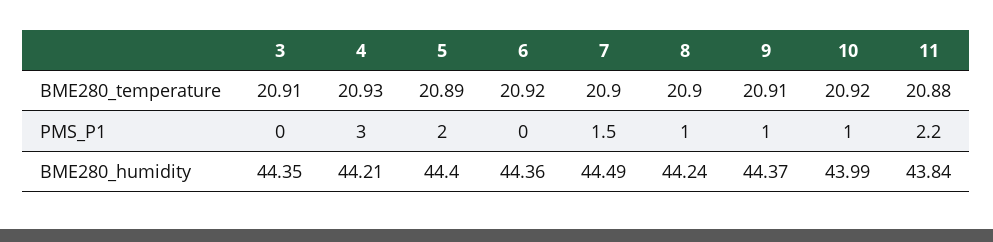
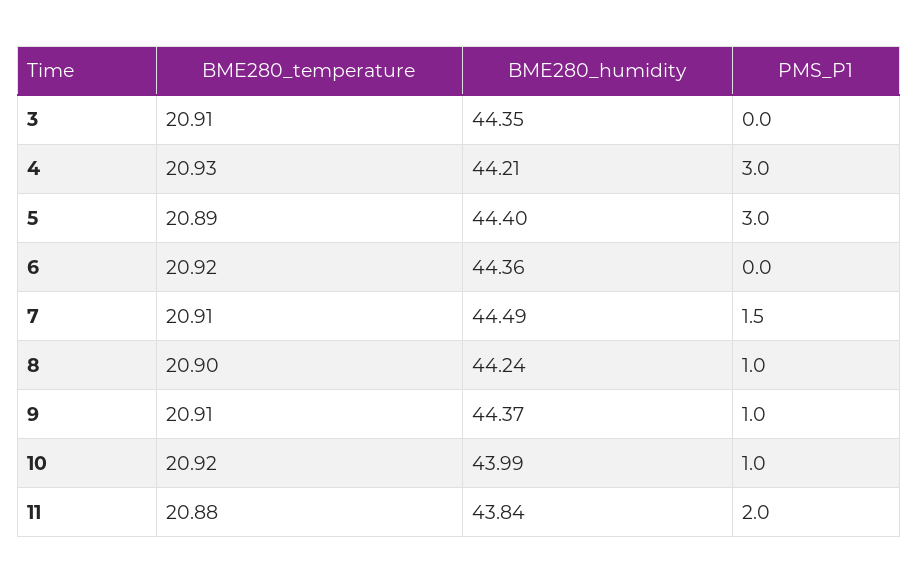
  {
    "3": {
      "BME280_temperature": 20.91,
      "PMS_P1": 0,
      "BME280_humidity": 44.35
    },
    "4": {
      "BME280_temperature": 20.93,
      "PMS_P1": 3,
      "BME280_humidity": 44.21
    },
    "5": {
      "BME280_temperature": 20.89,
-     "PMS_P1": 2,
+     "PMS_P1": 3,
      "BME280_humidity": 44.4
    },
    "6": {
      "BME280_temperature": 20.92,
      "PMS_P1": 0,
      "BME280_humidity": 44.36
    },
    "7": {
-     "BME280_temperature": 20.9,
+     "BME280_temperature": 20.91,
      "PMS_P1": 1.5,
      "BME280_humidity": 44.49
    },
    "8": {
      "BME280_temperature": 20.9,
      "PMS_P1": 1,
      "BME280_humidity": 44.24
    },
    "9": {
      "BME280_temperature": 20.91,
      "PMS_P1": 1,
      "BME280_humidity": 44.37
    },
    "10": {
      "BME280_temperature": 20.92,
      "PMS_P1": 1,
      "BME280_humidity": 43.99
    },
    "11": {
      "BME280_temperature": 20.88,
-     "PMS_P1": 2.2,
+     "PMS_P1": 2,
      "BME280_humidity": 43.84
    }
  }

